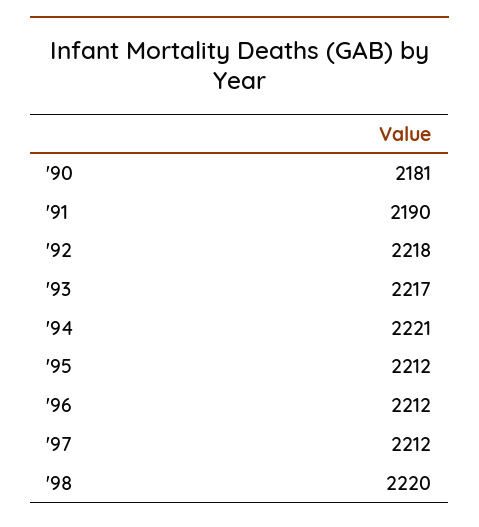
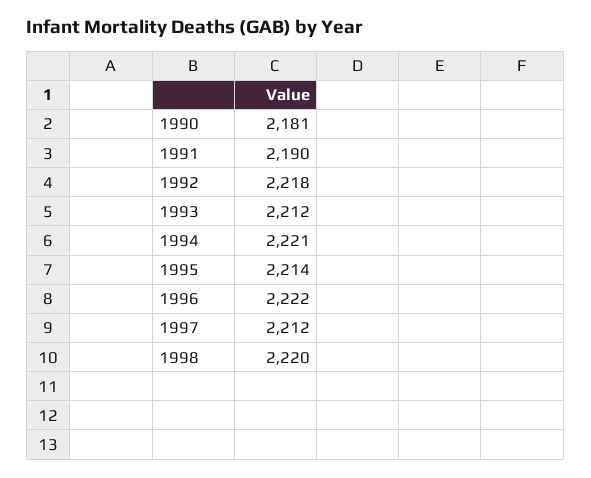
  {
    "'90": 2181,
    "'91": 2190,
    "'92": 2218,
-   "'93": 2217,
+   "'93": 2212,
    "'94": 2221,
-   "'95": 2212,
+   "'95": 2214,
-   "'96": 2212,
+   "'96": 2222,
    "'97": 2212,
    "'98": 2220
  }

